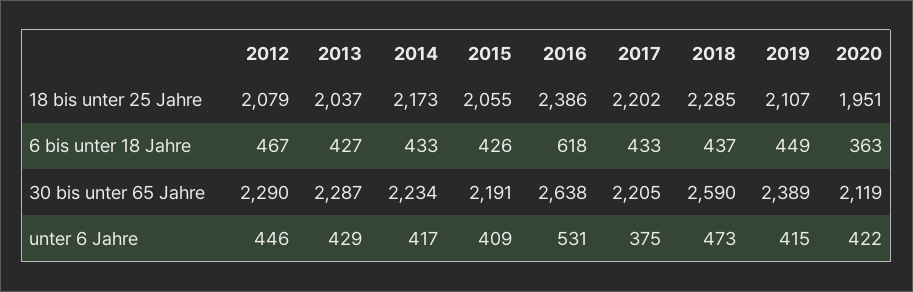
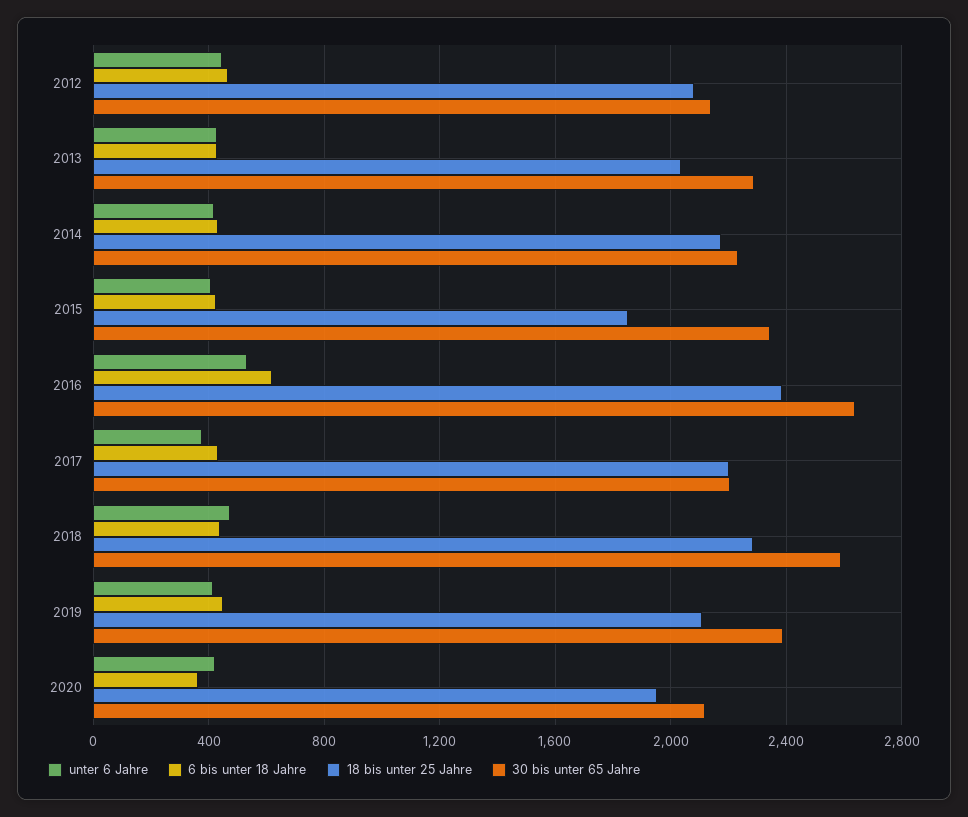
  {
    "18 bis unter 25 Jahre": {
      "2012": 2079,
      "2013": 2037,
      "2014": 2173,
-     "2015": 2055,
+     "2015": 1850,
      "2016": 2386,
      "2017": 2202,
      "2018": 2285,
      "2019": 2107,
      "2020": 1951
    },
    "6 bis unter 18 Jahre": {
      "2012": 467,
      "2013": 427,
      "2014": 433,
      "2015": 426,
      "2016": 618,
      "2017": 433,
      "2018": 437,
      "2019": 449,
      "2020": 363
    },
    "30 bis unter 65 Jahre": {
-     "2012": 2290,
+     "2012": 2150,
      "2013": 2287,
      "2014": 2234,
-     "2015": 2191,
+     "2015": 2350,
      "2016": 2638,
      "2017": 2205,
      "2018": 2590,
      "2019": 2389,
      "2020": 2119
    },
    "unter 6 Jahre": {
      "2012": 446,
      "2013": 429,
      "2014": 417,
      "2015": 409,
      "2016": 531,
      "2017": 375,
      "2018": 473,
      "2019": 415,
      "2020": 422
    }
  }

